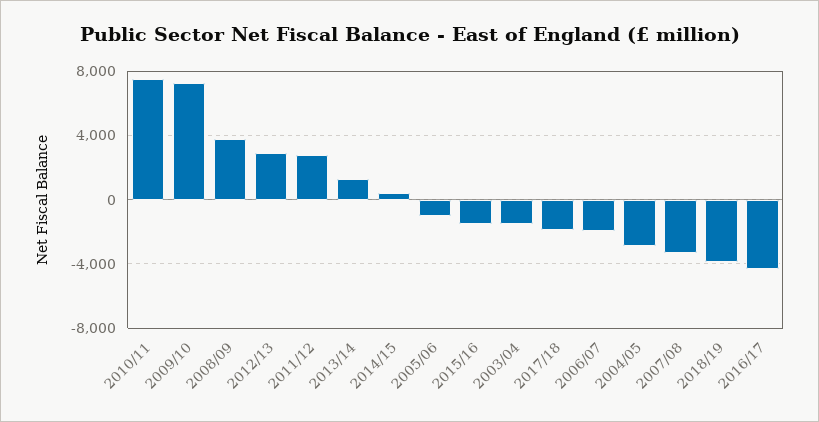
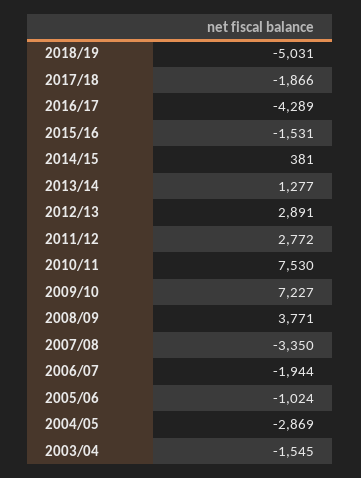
  {
    "2010/11": 7530,
    "2009/10": 7227,
    "2008/09": 3771,
    "2012/13": 2891,
    "2011/12": 2772,
    "2013/14": 1277,
    "2014/15": 381,
    "2005/06": -1024,
    "2015/16": -1531,
    "2003/04": -1545,
    "2017/18": -1866,
    "2006/07": -1944,
    "2004/05": -2869,
    "2007/08": -3350,
-   "2018/19": -4000,
+   "2018/19": -5031,
    "2016/17": -4289
  }

